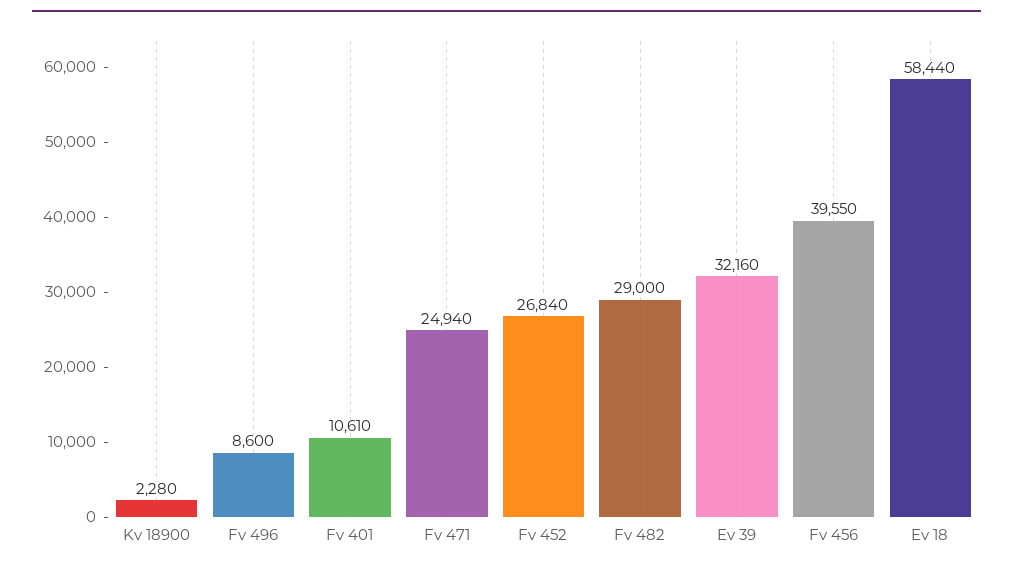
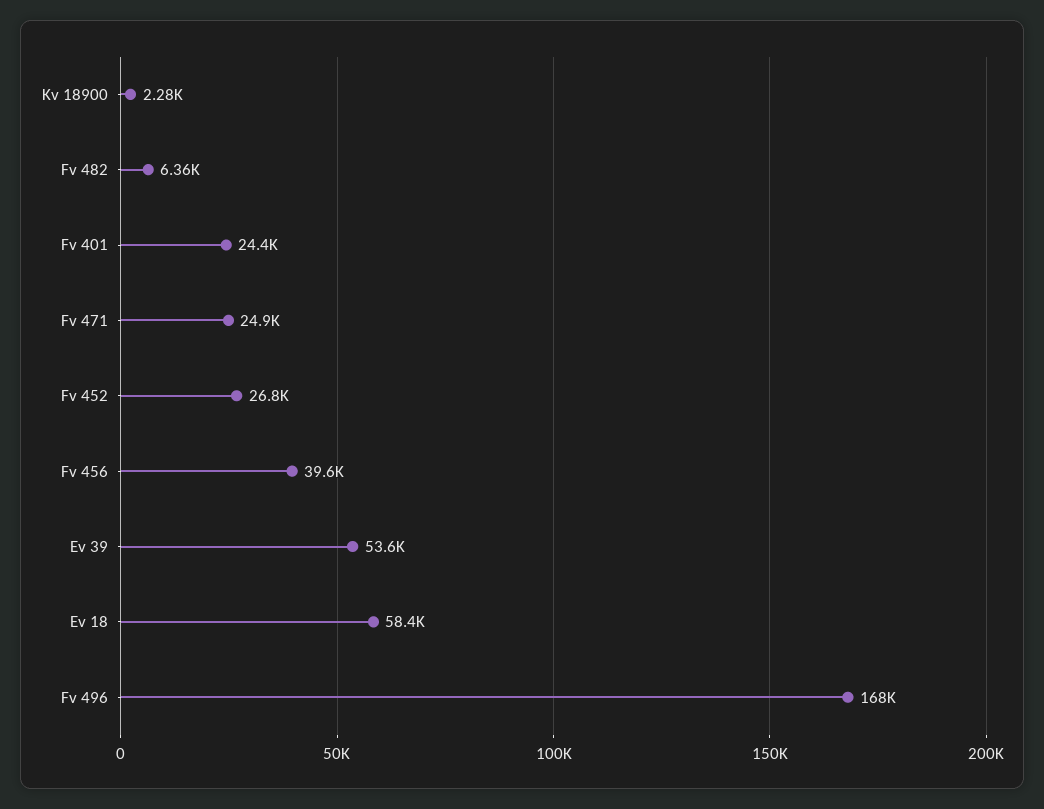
  {
    "Kv 18900": 2280,
-   "Fv 496": 8600,
+   "Fv 496": 168000,
-   "Fv 401": 10610,
+   "Fv 401": 24400,
    "Fv 471": 24940,
    "Fv 452": 26840,
-   "Fv 482": 29000,
+   "Fv 482": 6360,
-   "Ev 39": 32160,
+   "Ev 39": 53600,
    "Fv 456": 39550,
    "Ev 18": 58440
  }

